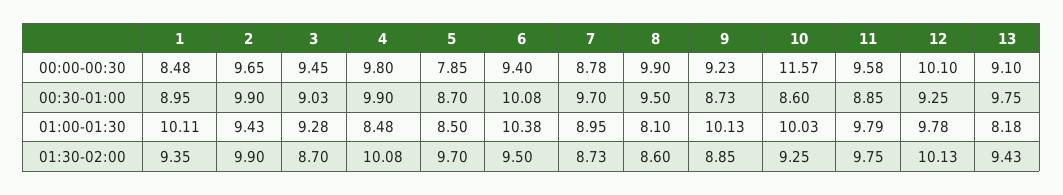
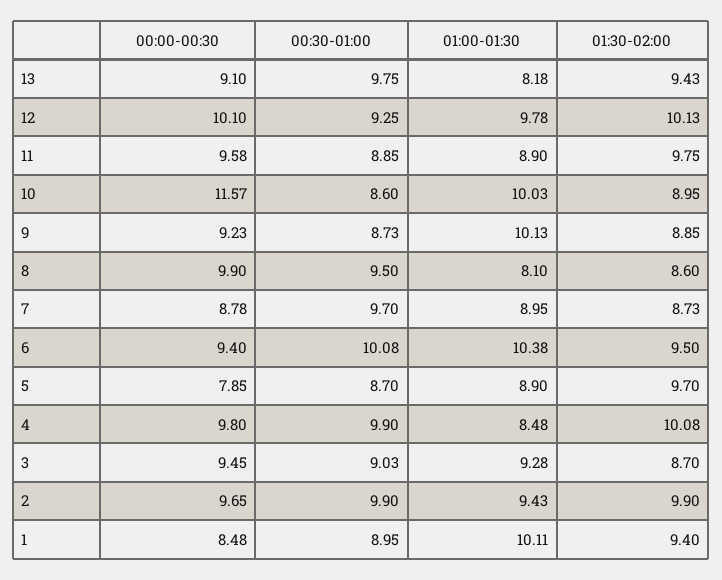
  {
    "1": {
      "00:00-00:30": 8.48,
      "00:30-01:00": 8.95,
      "01:00-01:30": 10.11,
-     "01:30-02:00": 9.35
+     "01:30-02:00": 9.4
    },
    "2": {
      "00:00-00:30": 9.65,
      "00:30-01:00": 9.9,
      "01:00-01:30": 9.43,
      "01:30-02:00": 9.9
    },
    "3": {
      "00:00-00:30": 9.45,
      "00:30-01:00": 9.03,
      "01:00-01:30": 9.28,
      "01:30-02:00": 8.7
    },
    "4": {
      "00:00-00:30": 9.8,
      "00:30-01:00": 9.9,
      "01:00-01:30": 8.48,
      "01:30-02:00": 10.08
    },
    "5": {
      "00:00-00:30": 7.85,
      "00:30-01:00": 8.7,
-     "01:00-01:30": 8.5,
+     "01:00-01:30": 8.9,
      "01:30-02:00": 9.7
    },
    "6": {
      "00:00-00:30": 9.4,
      "00:30-01:00": 10.08,
      "01:00-01:30": 10.38,
      "01:30-02:00": 9.5
    },
    "7": {
      "00:00-00:30": 8.78,
      "00:30-01:00": 9.7,
      "01:00-01:30": 8.95,
      "01:30-02:00": 8.73
    },
    "8": {
      "00:00-00:30": 9.9,
      "00:30-01:00": 9.5,
      "01:00-01:30": 8.1,
      "01:30-02:00": 8.6
    },
    "9": {
      "00:00-00:30": 9.23,
      "00:30-01:00": 8.73,
      "01:00-01:30": 10.13,
      "01:30-02:00": 8.85
    },
    "10": {
      "00:00-00:30": 11.57,
      "00:30-01:00": 8.6,
      "01:00-01:30": 10.03,
-     "01:30-02:00": 9.25
+     "01:30-02:00": 8.95
    },
    "11": {
      "00:00-00:30": 9.58,
      "00:30-01:00": 8.85,
-     "01:00-01:30": 9.79,
+     "01:00-01:30": 8.9,
      "01:30-02:00": 9.75
    },
    "12": {
      "00:00-00:30": 10.1,
      "00:30-01:00": 9.25,
      "01:00-01:30": 9.78,
      "01:30-02:00": 10.13
    },
    "13": {
      "00:00-00:30": 9.1,
      "00:30-01:00": 9.75,
      "01:00-01:30": 8.18,
      "01:30-02:00": 9.43
    }
  }

